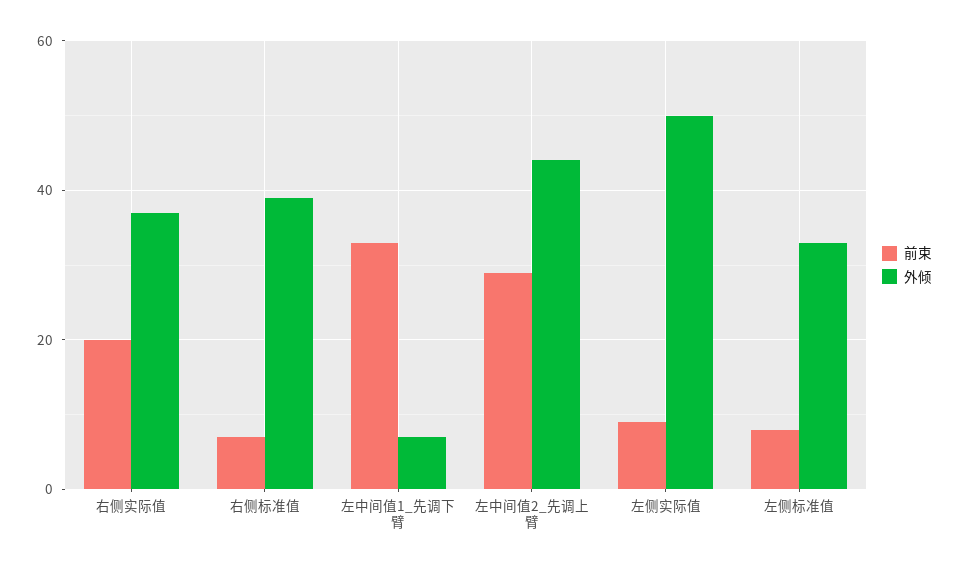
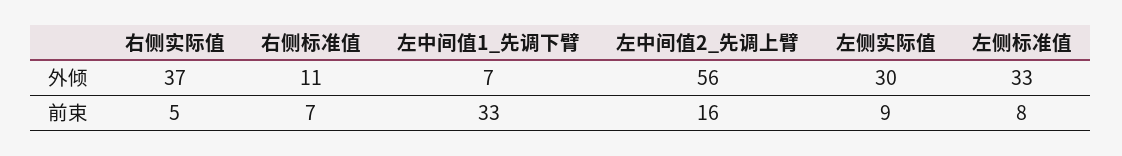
  {
    "前束": {
-     "右侧实际值": 20,
+     "右侧实际值": 5,
      "右侧标准值": 7,
      "左中间值1_先调下臂": 33,
-     "左中间值2_先调上臂": 30,
+     "左中间值2_先调上臂": 16,
      "左侧实际值": 9,
      "左侧标准值": 8
    },
    "外倾": {
      "右侧实际值": 37,
-     "右侧标准值": 40,
+     "右侧标准值": 11,
      "左中间值1_先调下臂": 7,
-     "左中间值2_先调上臂": 45,
+     "左中间值2_先调上臂": 56,
-     "左侧实际值": 50,
+     "左侧实际值": 30,
      "左侧标准值": 33
    }
  }

